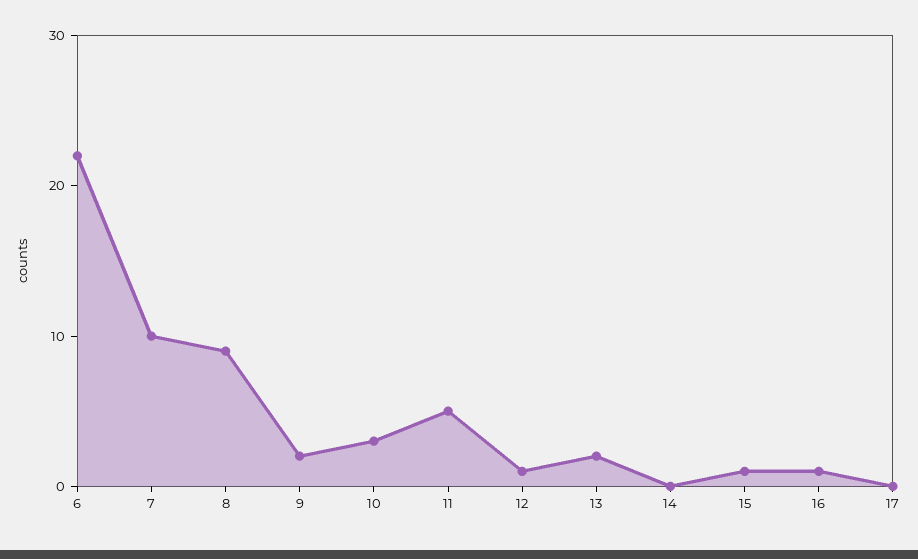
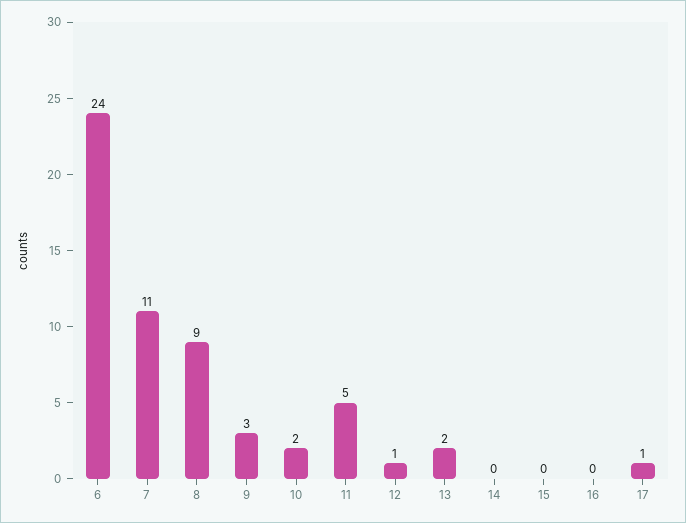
  {
-   "6": 22,
+   "6": 24,
-   "7": 10,
+   "7": 11,
    "8": 9,
-   "9": 2,
+   "9": 3,
-   "10": 3,
+   "10": 2,
    "11": 5,
    "12": 1,
    "13": 2,
    "14": 0,
-   "15": 1,
+   "15": 0,
-   "16": 1,
+   "16": 0,
-   "17": 0
+   "17": 1
  }

